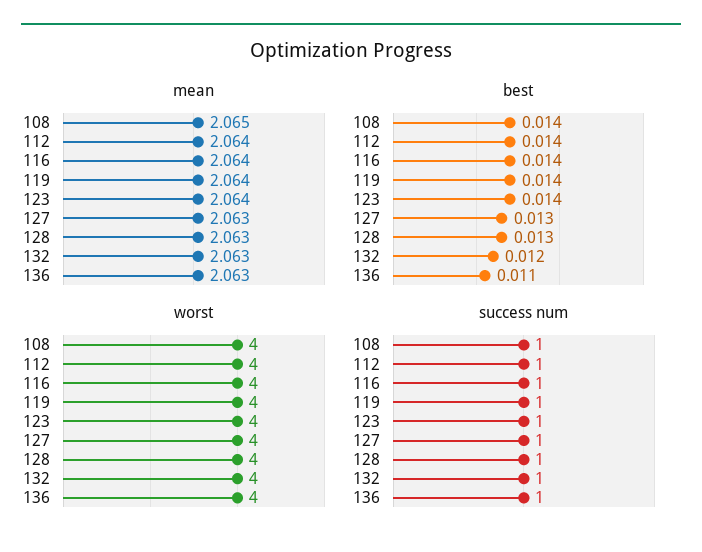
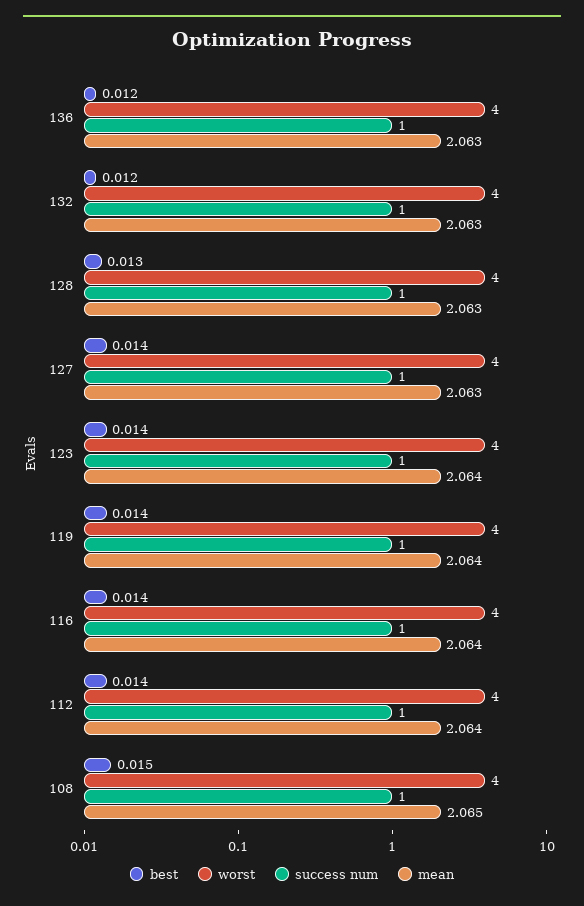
  {
    "mean": {
      "108": 2.065,
      "112": 2.064,
      "116": 2.064,
      "119": 2.064,
      "123": 2.064,
      "127": 2.063,
      "128": 2.063,
      "132": 2.063,
      "136": 2.063
    },
    "best": {
-     "108": 0.014,
+     "108": 0.015,
      "112": 0.014,
      "116": 0.014,
      "119": 0.014,
      "123": 0.014,
-     "127": 0.013,
+     "127": 0.014,
      "128": 0.013,
      "132": 0.012,
-     "136": 0.011
+     "136": 0.012
    },
    "worst": {
      "108": 4,
      "112": 4,
      "116": 4,
      "119": 4,
      "123": 4,
      "127": 4,
      "128": 4,
      "132": 4,
      "136": 4
    },
    "success num": {
      "108": 1,
      "112": 1,
      "116": 1,
      "119": 1,
      "123": 1,
      "127": 1,
      "128": 1,
      "132": 1,
      "136": 1
    }
  }

